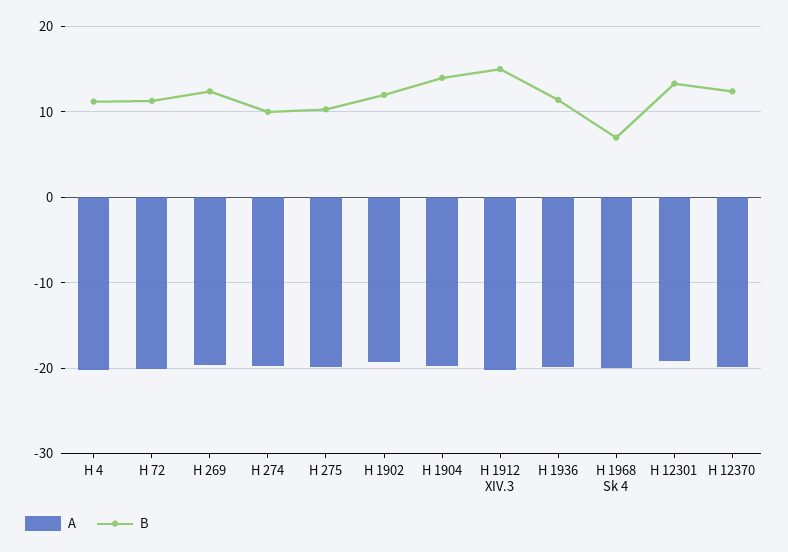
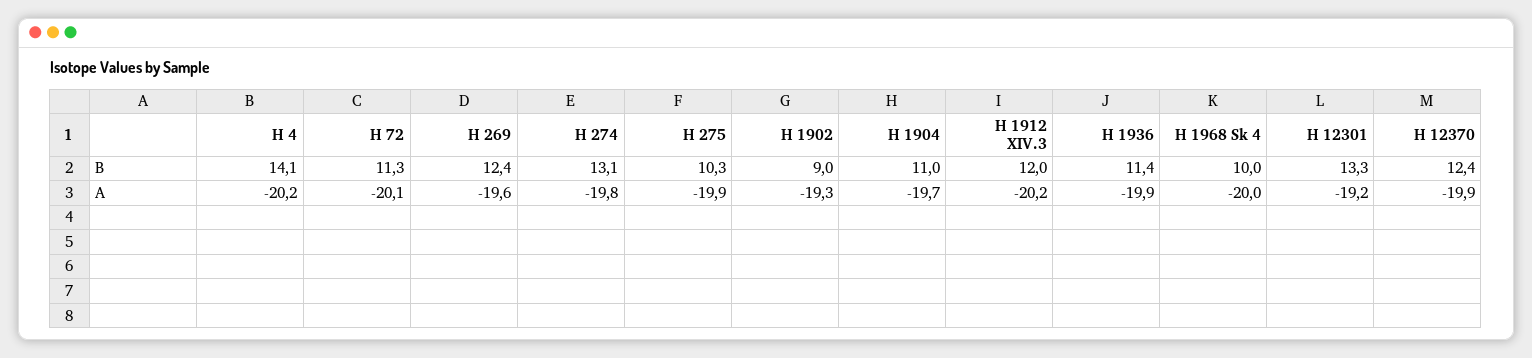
  {
    "A": {
      "H 4": -20.2,
      "H 72": -20.1,
      "H 269": -19.6,
      "H 274": -19.8,
      "H 275": -19.9,
      "H 1902": -19.3,
      "H 1904": -19.7,
      "H 1912 XIV.3": -20.2,
      "H 1936": -19.9,
      "H 1968 Sk 4": -20,
      "H 12301": -19.2,
      "H 12370": -19.9
    },
    "B": {
-     "H 4": 11,
+     "H 4": 14.1,
      "H 72": 11.3,
      "H 269": 12.4,
-     "H 274": 10,
+     "H 274": 13.1,
      "H 275": 10.3,
-     "H 1902": 12,
+     "H 1902": 9,
-     "H 1904": 14,
+     "H 1904": 11,
-     "H 1912 XIV.3": 15,
+     "H 1912 XIV.3": 12,
      "H 1936": 11.4,
-     "H 1968 Sk 4": 7,
+     "H 1968 Sk 4": 10,
      "H 12301": 13.3,
      "H 12370": 12.4
    }
  }

